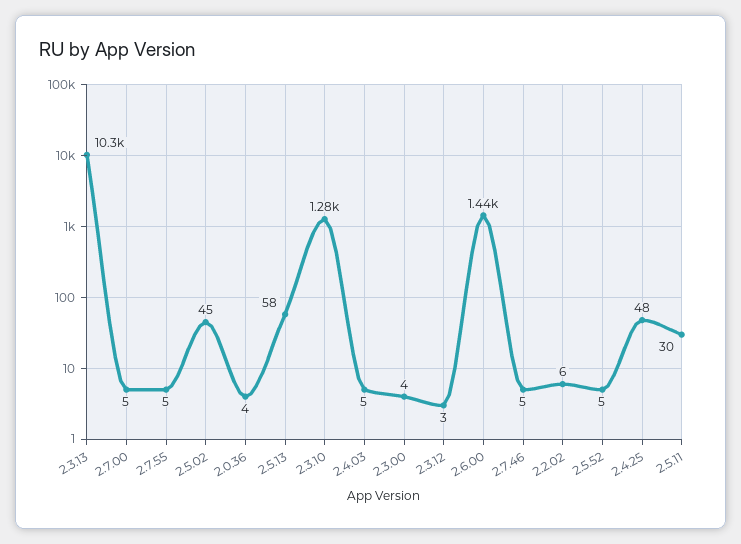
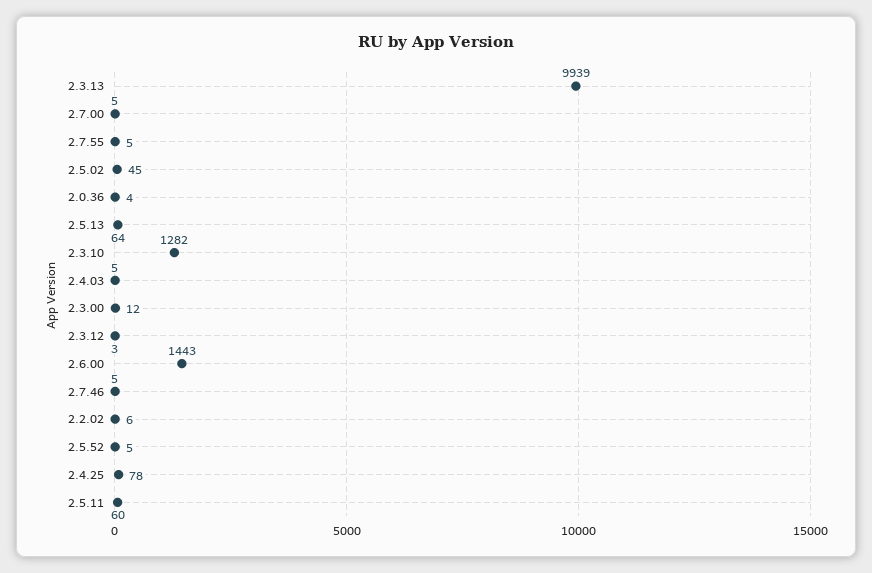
  {
-   "2.3.13": 10300,
+   "2.3.13": 9939,
    "2.7.00": 5,
    "2.7.55": 5,
    "2.5.02": 45,
    "2.0.36": 4,
-   "2.5.13": 58,
+   "2.5.13": 64,
    "2.3.10": 1282,
    "2.4.03": 5,
-   "2.3.00": 4,
+   "2.3.00": 12,
    "2.3.12": 3,
    "2.6.00": 1443,
    "2.7.46": 5,
    "2.2.02": 6,
    "2.5.52": 5,
-   "2.4.25": 48,
+   "2.4.25": 78,
-   "2.5.11": 30
+   "2.5.11": 60
  }

